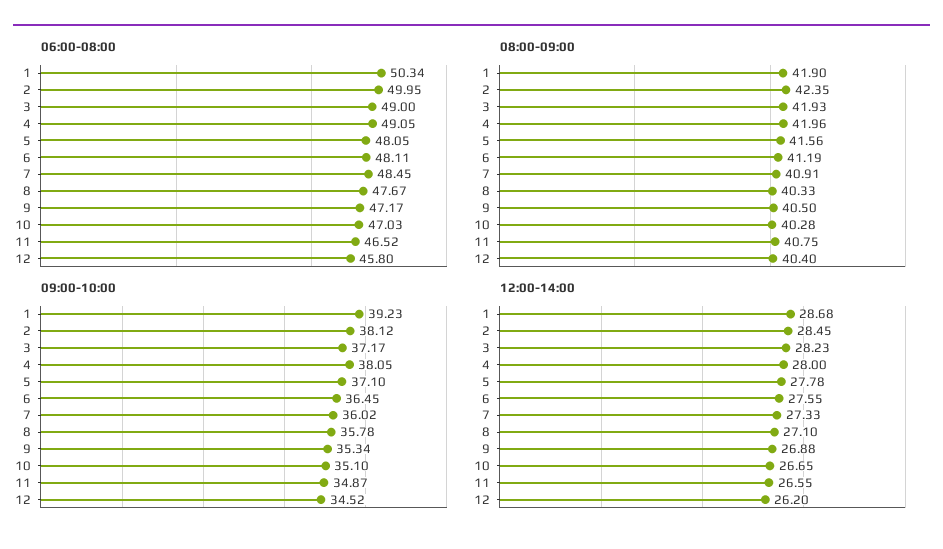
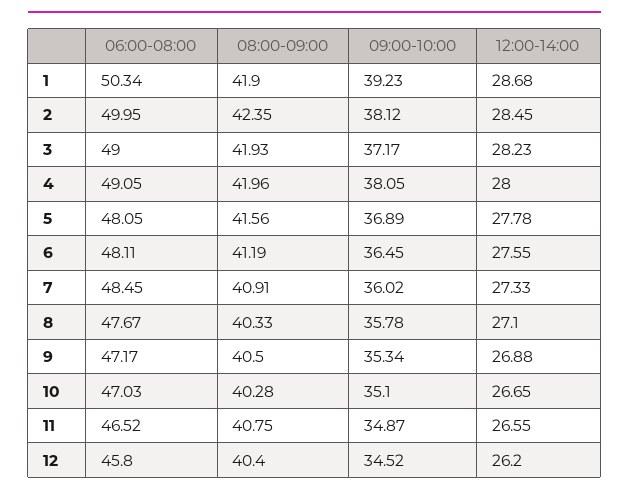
  {
    "06:00-08:00": {
      "1": 50.34,
      "2": 49.95,
      "3": 49,
      "4": 49.05,
      "5": 48.05,
      "6": 48.11,
      "7": 48.45,
      "8": 47.67,
      "9": 47.17,
      "10": 47.03,
      "11": 46.52,
      "12": 45.8
    },
    "08:00-09:00": {
      "1": 41.9,
      "2": 42.35,
      "3": 41.93,
      "4": 41.96,
      "5": 41.56,
      "6": 41.19,
      "7": 40.91,
      "8": 40.33,
      "9": 40.5,
      "10": 40.28,
      "11": 40.75,
      "12": 40.4
    },
    "09:00-10:00": {
      "1": 39.23,
      "2": 38.12,
      "3": 37.17,
      "4": 38.05,
-     "5": 37.1,
+     "5": 36.89,
      "6": 36.45,
      "7": 36.02,
      "8": 35.78,
      "9": 35.34,
      "10": 35.1,
      "11": 34.87,
      "12": 34.52
    },
    "12:00-14:00": {
      "1": 28.68,
      "2": 28.45,
      "3": 28.23,
      "4": 28,
      "5": 27.78,
      "6": 27.55,
      "7": 27.33,
      "8": 27.1,
      "9": 26.88,
      "10": 26.65,
      "11": 26.55,
      "12": 26.2
    }
  }

